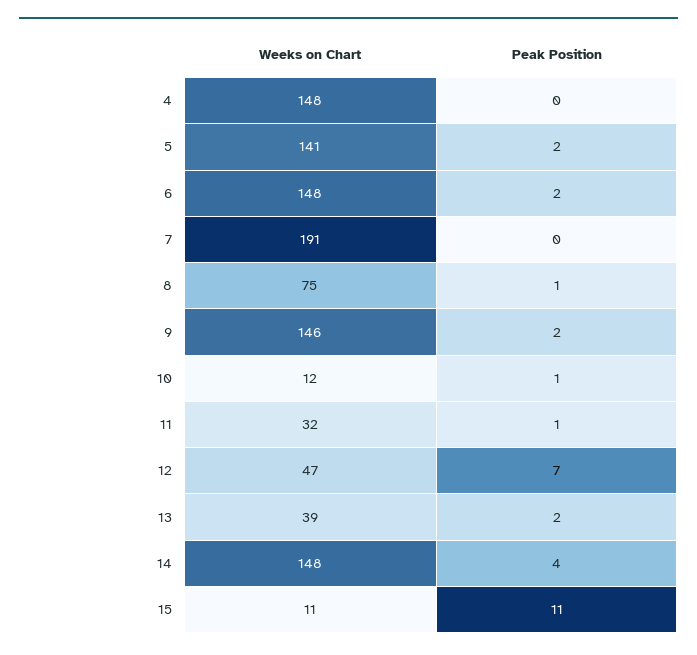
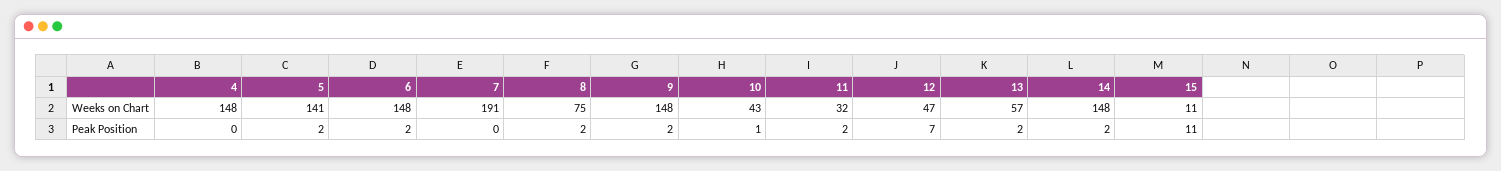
  {
    "Weeks on Chart": {
      "4": 148,
      "5": 141,
      "6": 148,
      "7": 191,
      "8": 75,
-     "9": 146,
+     "9": 148,
-     "10": 12,
+     "10": 43,
      "11": 32,
      "12": 47,
-     "13": 39,
+     "13": 57,
      "14": 148,
      "15": 11
    },
    "Peak Position": {
      "4": 0,
      "5": 2,
      "6": 2,
      "7": 0,
-     "8": 1,
+     "8": 2,
      "9": 2,
      "10": 1,
-     "11": 1,
+     "11": 2,
      "12": 7,
      "13": 2,
-     "14": 4,
+     "14": 2,
      "15": 11
    }
  }

